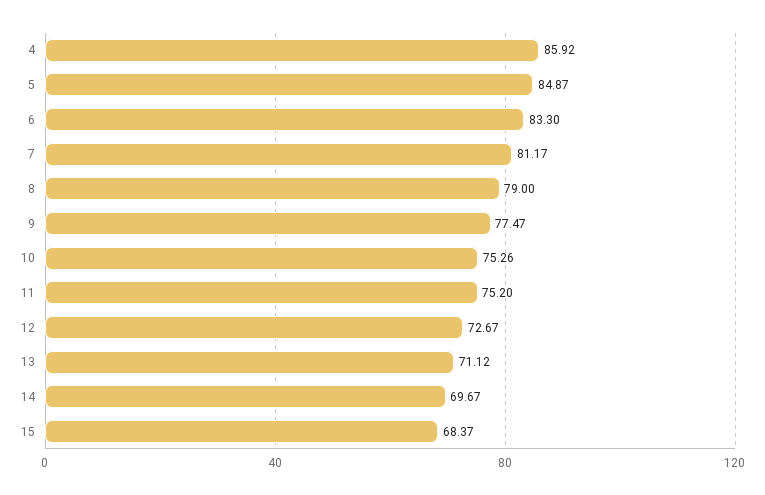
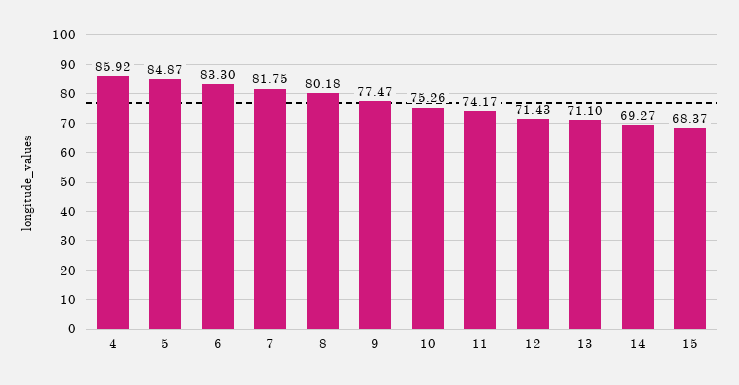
  {
    "4": 85.92,
    "5": 84.87,
    "6": 83.3,
-   "7": 81.17,
+   "7": 81.75,
-   "8": 79,
+   "8": 80.18,
    "9": 77.47,
    "10": 75.26,
-   "11": 75.2,
+   "11": 74.17,
-   "12": 72.67,
+   "12": 71.43,
-   "13": 71.12,
+   "13": 71.1,
-   "14": 69.67,
+   "14": 69.27,
    "15": 68.37
  }

